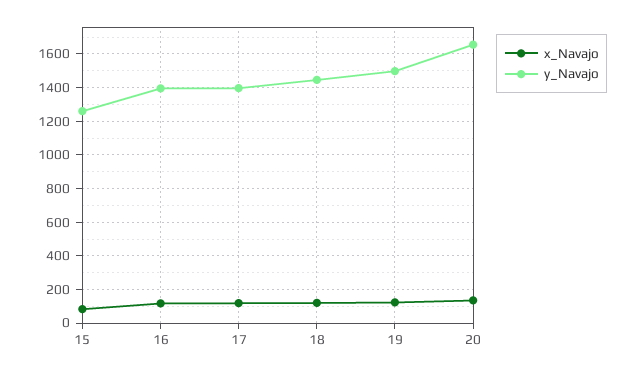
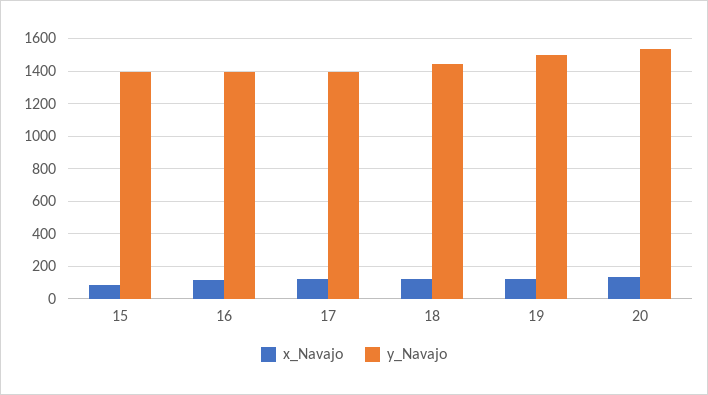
  {
    "x_Navajo": {
      "15": 100,
      "16": 100,
      "17": 100,
      "18": 100,
      "19": 100,
      "20": 150
    },
    "y_Navajo": {
-     "15": 1250,
+     "15": 1400,
      "16": 1400,
      "17": 1400,
      "18": 1450,
      "19": 1500,
-     "20": 1650
+     "20": 1550
    }
  }

